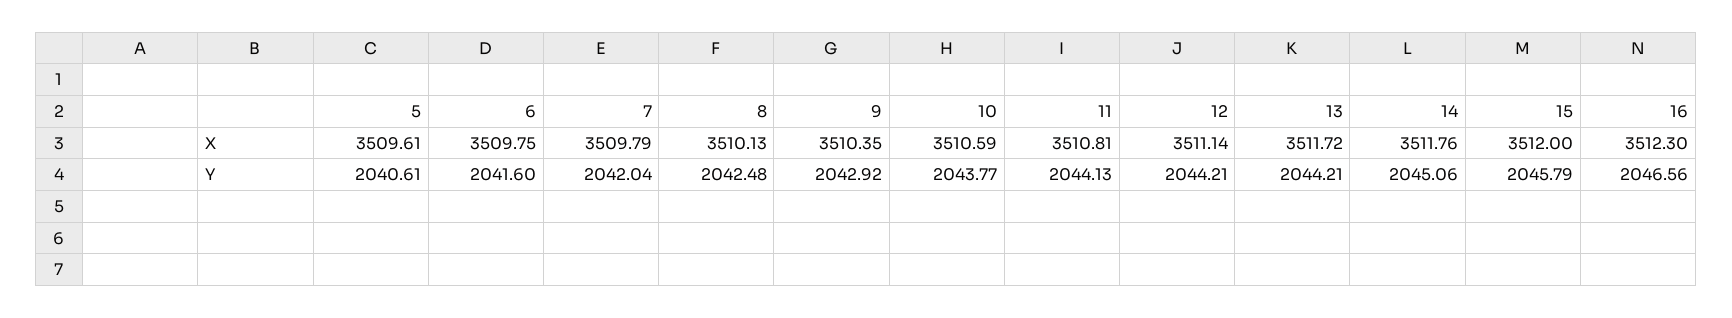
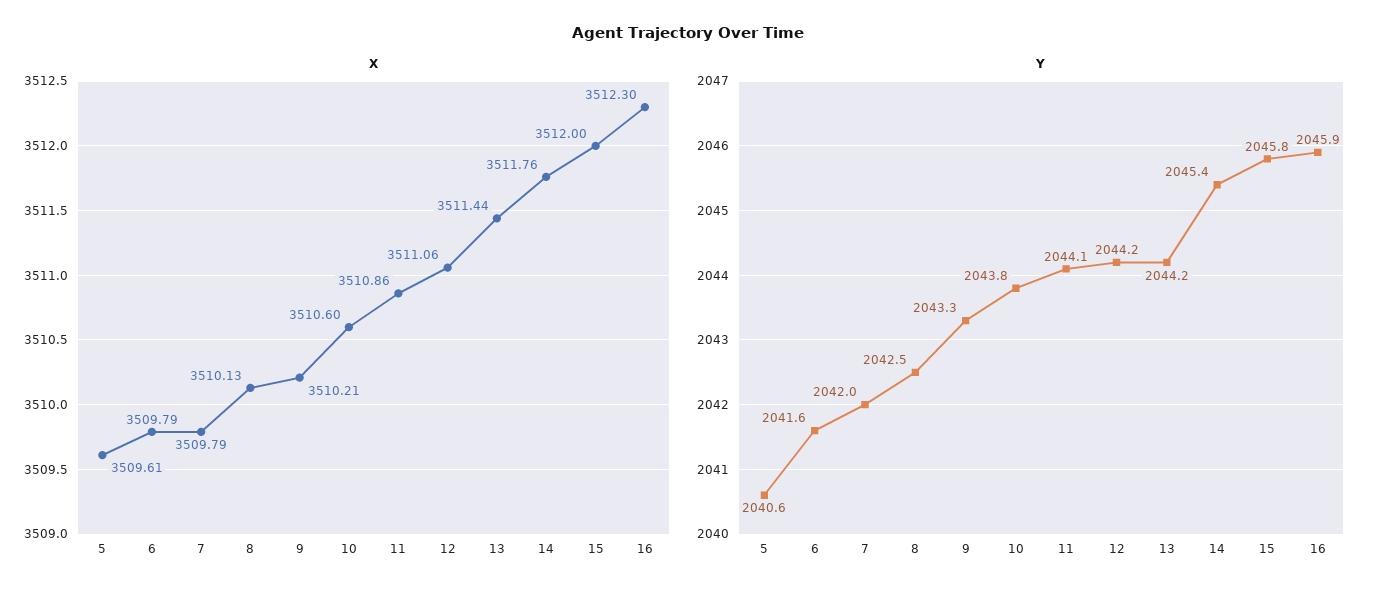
  {
    "X": {
      "5": 3509.61,
-     "6": 3509.75,
+     "6": 3509.79,
      "7": 3509.79,
      "8": 3510.13,
-     "9": 3510.35,
+     "9": 3510.21,
-     "10": 3510.59,
+     "10": 3510.6,
-     "11": 3510.81,
+     "11": 3510.86,
-     "12": 3511.14,
+     "12": 3511.06,
-     "13": 3511.72,
+     "13": 3511.44,
      "14": 3511.76,
      "15": 3512,
      "16": 3512.3
    },
    "Y": {
      "5": 2040.61,
      "6": 2041.6,
      "7": 2042.04,
      "8": 2042.48,
-     "9": 2042.92,
+     "9": 2043.3,
      "10": 2043.77,
      "11": 2044.13,
      "12": 2044.21,
      "13": 2044.21,
-     "14": 2045.06,
+     "14": 2045.4,
      "15": 2045.79,
-     "16": 2046.56
+     "16": 2045.9
    }
  }

